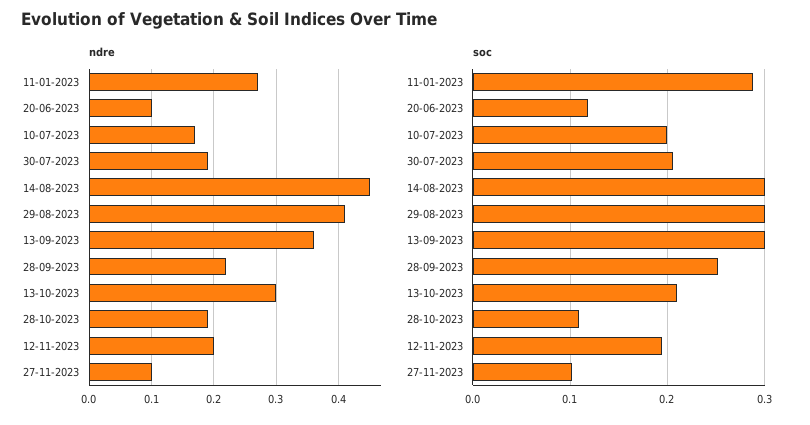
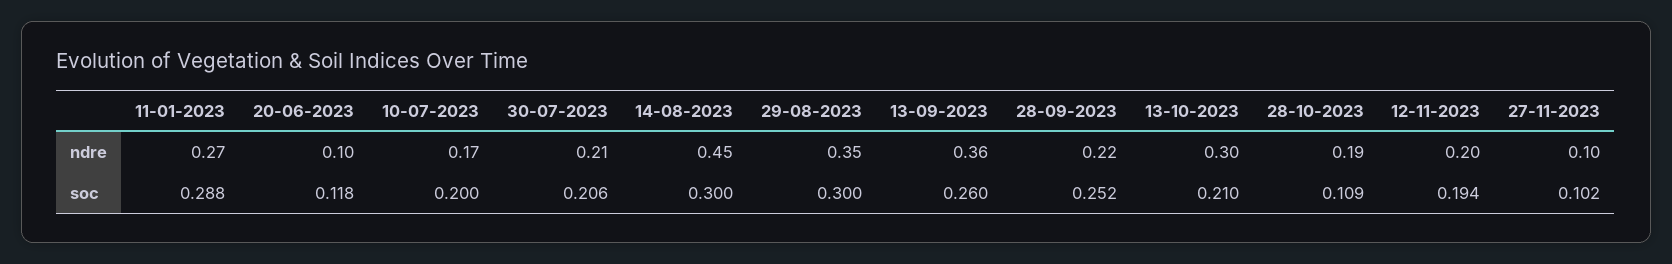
  {
    "ndre": {
      "11-01-2023": 0.27,
      "20-06-2023": 0.1,
      "10-07-2023": 0.17,
-     "30-07-2023": 0.19,
+     "30-07-2023": 0.21,
      "14-08-2023": 0.45,
-     "29-08-2023": 0.41,
+     "29-08-2023": 0.35,
      "13-09-2023": 0.36,
      "28-09-2023": 0.22,
      "13-10-2023": 0.3,
      "28-10-2023": 0.19,
      "12-11-2023": 0.2,
      "27-11-2023": 0.1
    },
    "soc": {
      "11-01-2023": 0.288,
      "20-06-2023": 0.118,
      "10-07-2023": 0.2,
      "30-07-2023": 0.206,
      "14-08-2023": 0.3,
      "29-08-2023": 0.3,
-     "13-09-2023": 0.3,
+     "13-09-2023": 0.26,
      "28-09-2023": 0.252,
      "13-10-2023": 0.21,
      "28-10-2023": 0.109,
      "12-11-2023": 0.194,
      "27-11-2023": 0.102
    }
  }

